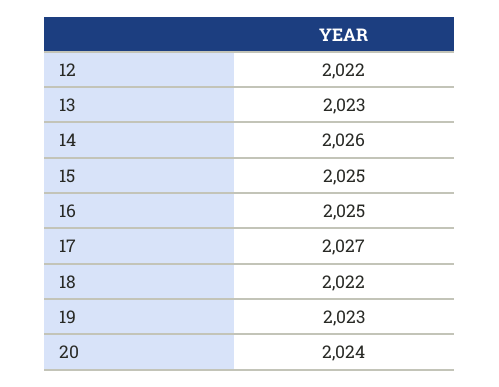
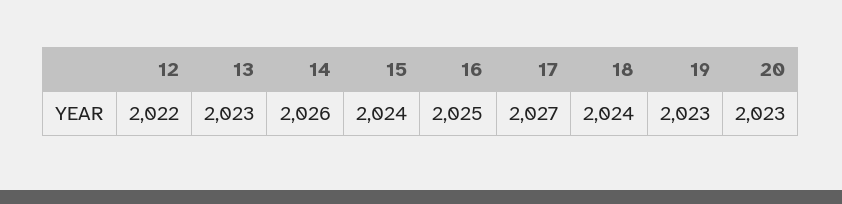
  {
    "12": 2022,
    "13": 2023,
    "14": 2026,
-   "15": 2025,
+   "15": 2024,
    "16": 2025,
    "17": 2027,
-   "18": 2022,
+   "18": 2024,
    "19": 2023,
-   "20": 2024
+   "20": 2023
  }

